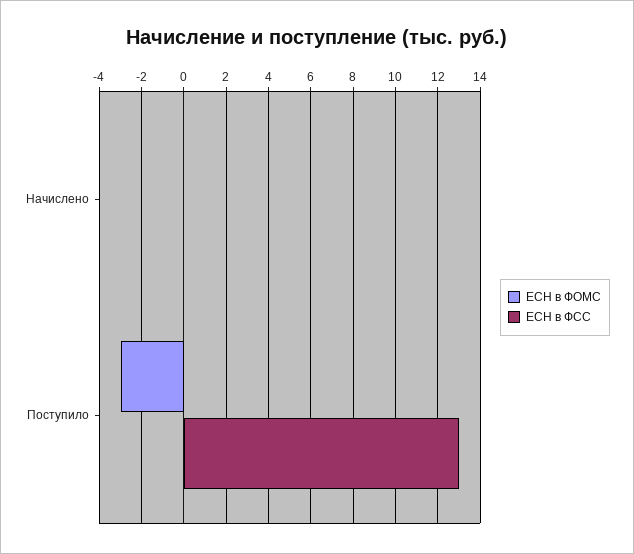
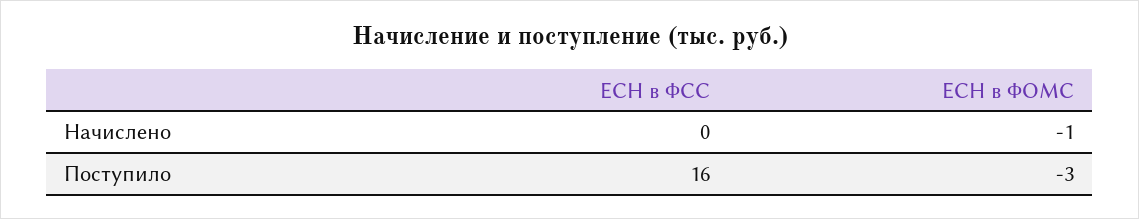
  {
    "ЕСН в ФОМС": {
-     "Начислено": 0,
+     "Начислено": -1,
      "Поступило": -3
    },
    "ЕСН в ФСС": {
      "Начислено": 0,
-     "Поступило": 13
+     "Поступило": 16
    }
  }

